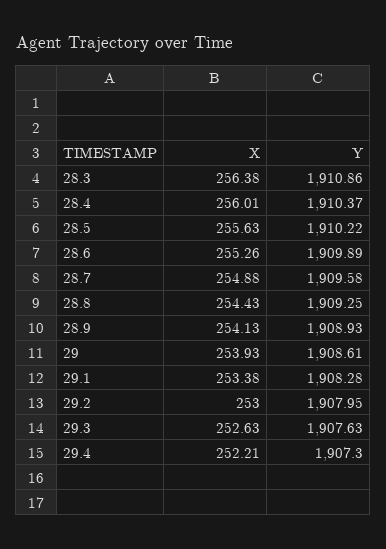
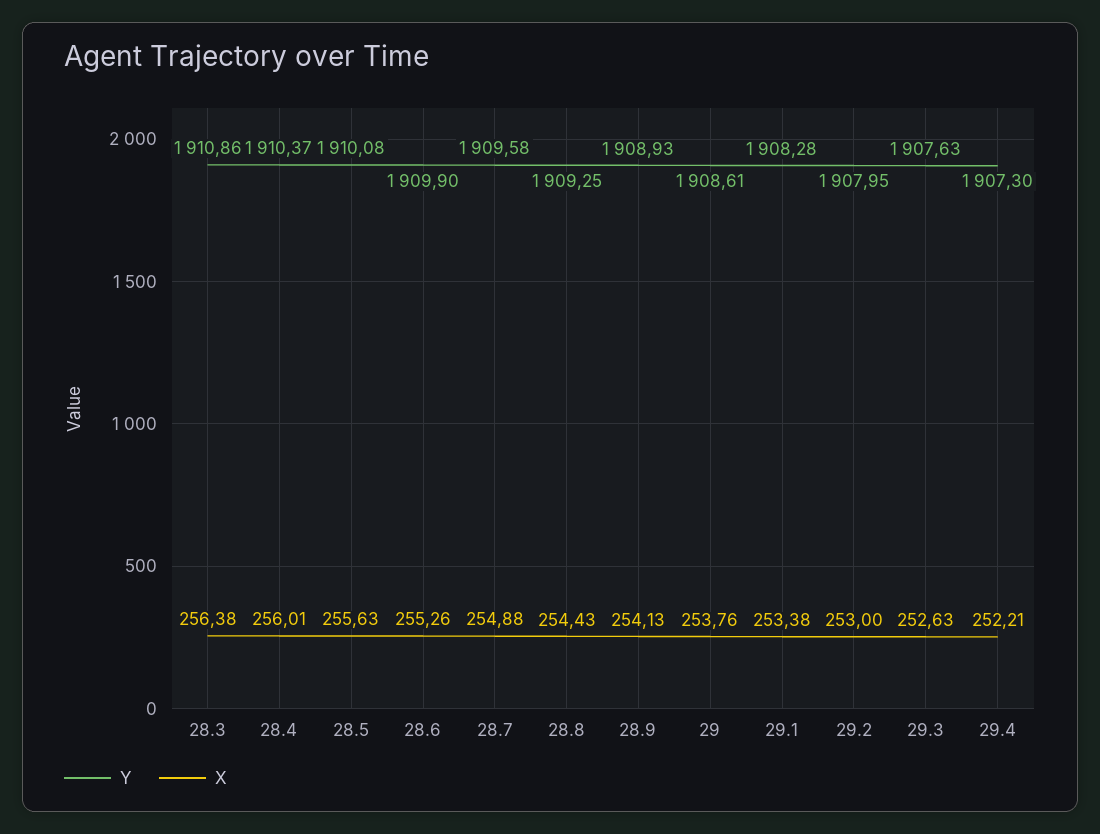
  {
    "X": {
      "28.3": 256.38,
      "28.4": 256.01,
      "28.5": 255.63,
      "28.6": 255.26,
      "28.7": 254.88,
      "28.8": 254.43,
      "28.9": 254.13,
-     "29": 253.93,
+     "29": 253.76,
      "29.1": 253.38,
      "29.2": 253,
      "29.3": 252.63,
      "29.4": 252.21
    },
    "Y": {
      "28.3": 1910.86,
      "28.4": 1910.37,
-     "28.5": 1910.22,
+     "28.5": 1910.08,
-     "28.6": 1909.89,
+     "28.6": 1909.9,
      "28.7": 1909.58,
      "28.8": 1909.25,
      "28.9": 1908.93,
      "29": 1908.61,
      "29.1": 1908.28,
      "29.2": 1907.95,
      "29.3": 1907.63,
      "29.4": 1907.3
    }
  }

